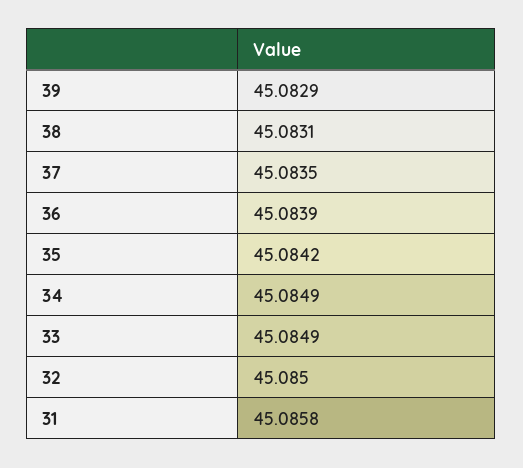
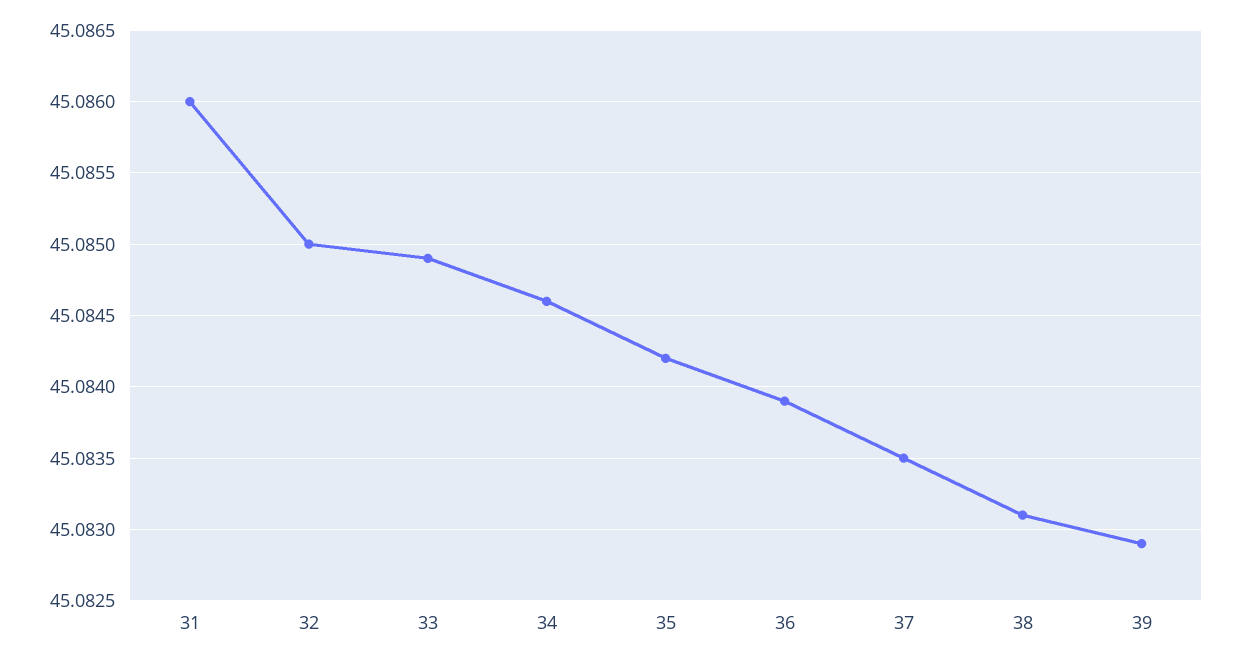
  {
    "39": 45.0829,
    "38": 45.0831,
    "37": 45.0835,
    "36": 45.0839,
    "35": 45.0842,
-   "34": 45.0849,
+   "34": 45.0846,
    "33": 45.0849,
    "32": 45.085,
-   "31": 45.0858
+   "31": 45.086
  }

